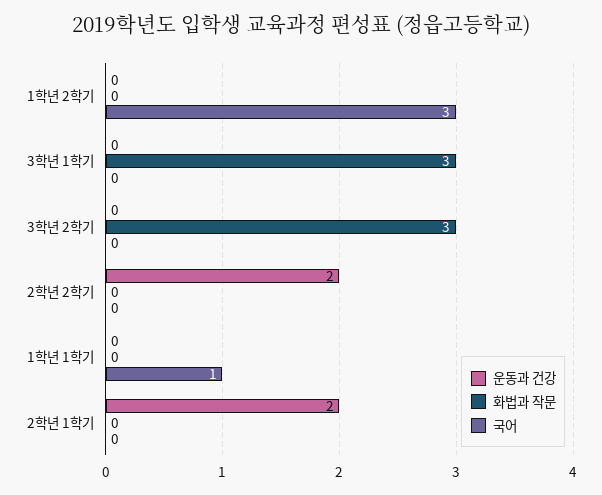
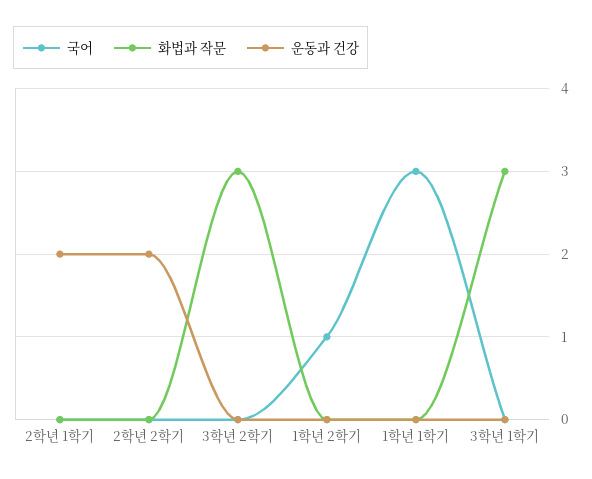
  {
    "운동과 건강": {
      "1학년 2학기": 0,
      "3학년 1학기": 0,
      "3학년 2학기": 0,
      "2학년 2학기": 2,
      "1학년 1학기": 0,
      "2학년 1학기": 2
    },
    "화법과 작문": {
      "1학년 2학기": 0,
      "3학년 1학기": 3,
      "3학년 2학기": 3,
      "2학년 2학기": 0,
      "1학년 1학기": 0,
      "2학년 1학기": 0
    },
    "국어": {
-     "1학년 2학기": 3,
+     "1학년 2학기": 1,
      "3학년 1학기": 0,
      "3학년 2학기": 0,
      "2학년 2학기": 0,
-     "1학년 1학기": 1,
+     "1학년 1학기": 3,
      "2학년 1학기": 0
    }
  }

